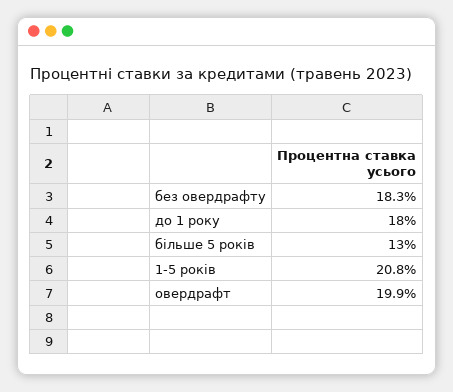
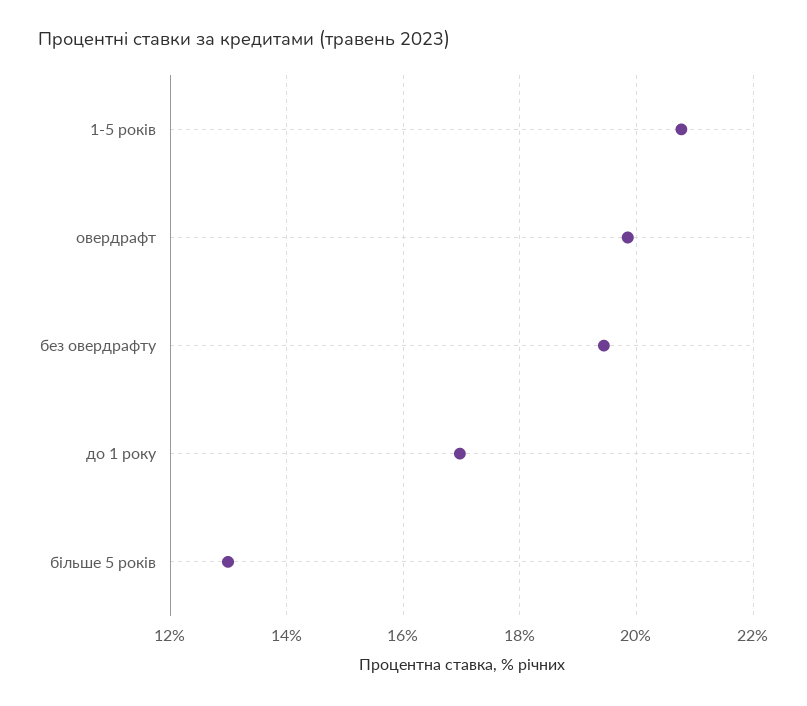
  {
-   "без овердрафту": 18.3,
+   "без овердрафту": 19.4,
-   "до 1 року": 18,
+   "до 1 року": 17,
    "більше 5 років": 13,
    "1-5 років": 20.8,
    "овердрафт": 19.9
  }

